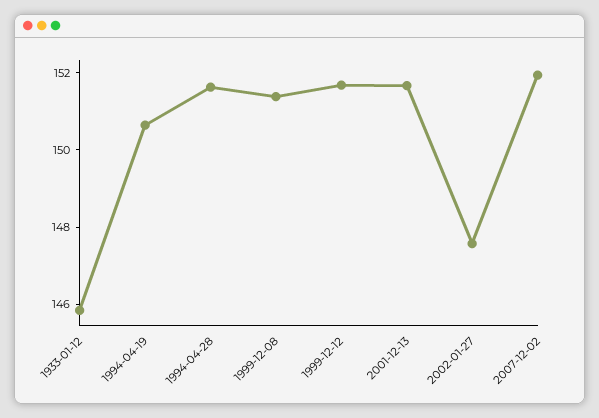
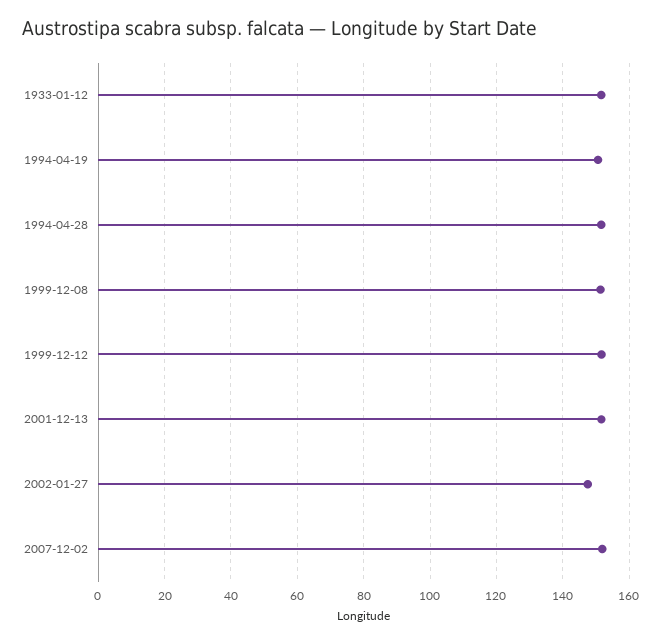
  {
-   "1933-01-12": 146,
+   "1933-01-12": 152,
    "1994-04-19": 150.5,
    "1994-04-28": 151.5,
    "1999-12-08": 151.5,
    "1999-12-12": 151.5,
    "2001-12-13": 151.5,
    "2002-01-27": 147.5,
    "2007-12-02": 152
  }

